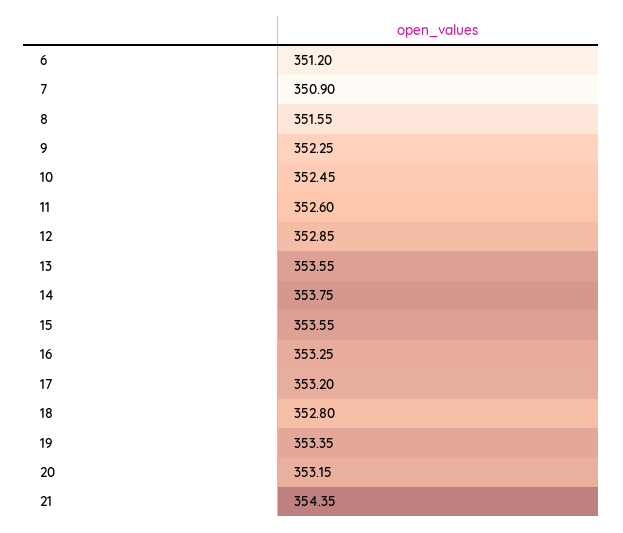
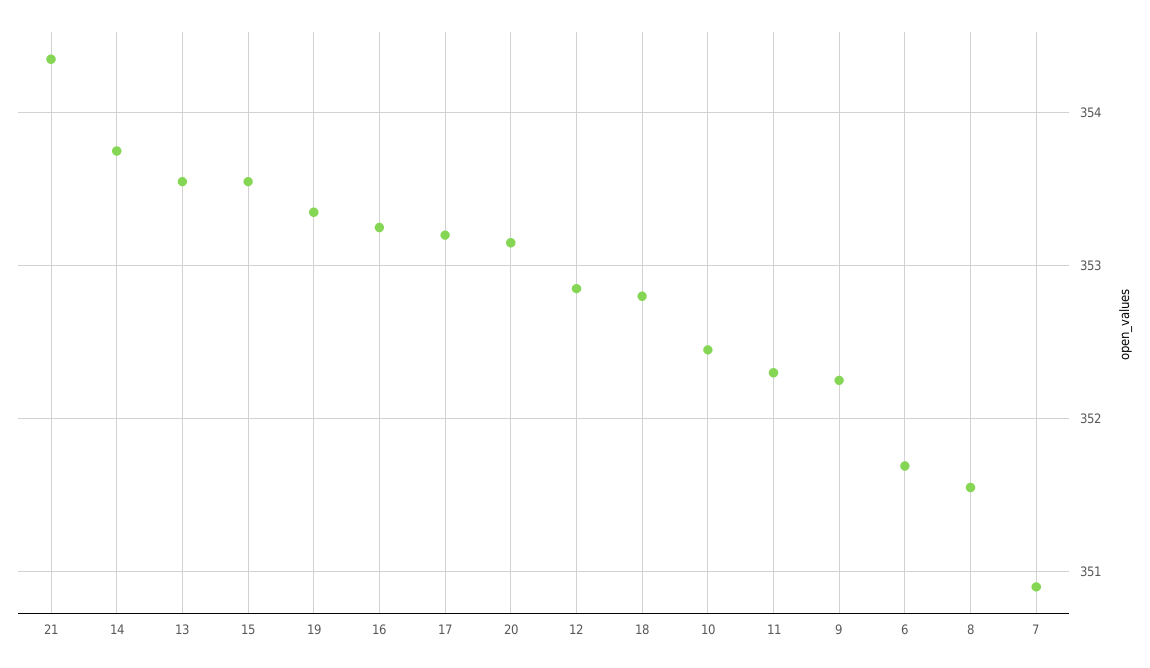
  {
-   "6": 351.2,
+   "6": 351.7,
    "7": 350.9,
    "8": 351.55,
    "9": 352.25,
    "10": 352.45,
-   "11": 352.6,
+   "11": 352.3,
    "12": 352.85,
    "13": 353.55,
    "14": 353.75,
    "15": 353.55,
    "16": 353.25,
    "17": 353.2,
    "18": 352.8,
    "19": 353.35,
    "20": 353.15,
    "21": 354.35
  }

